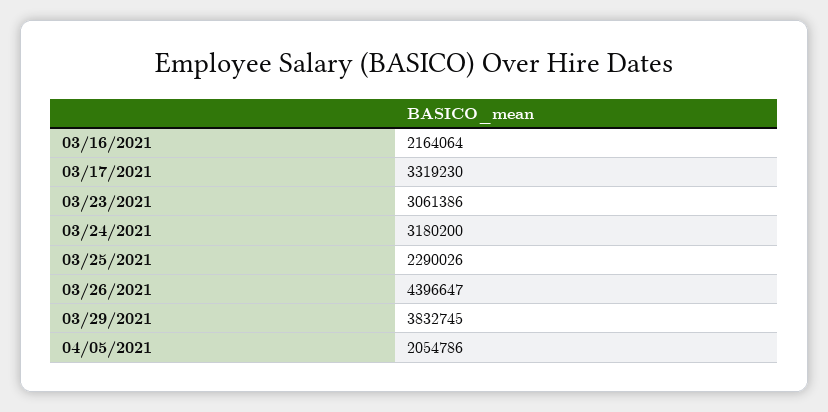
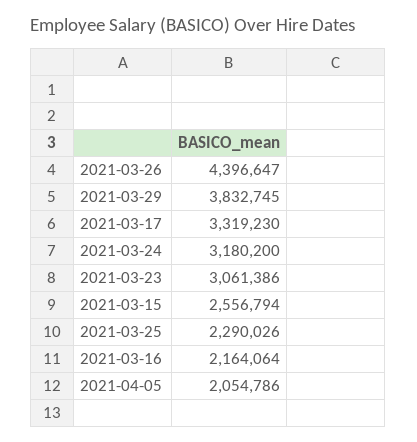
  {
    "03/16/2021": 2164064,
    "03/17/2021": 3319230,
    "03/23/2021": 3061386,
    "03/24/2021": 3180200,
    "03/25/2021": 2290026,
    "03/26/2021": 4396647,
    "03/29/2021": 3832745,
-   "04/05/2021": 2054786
+   "04/05/2021": 2054786,
+   "2021-03-15": 2556794
  }

